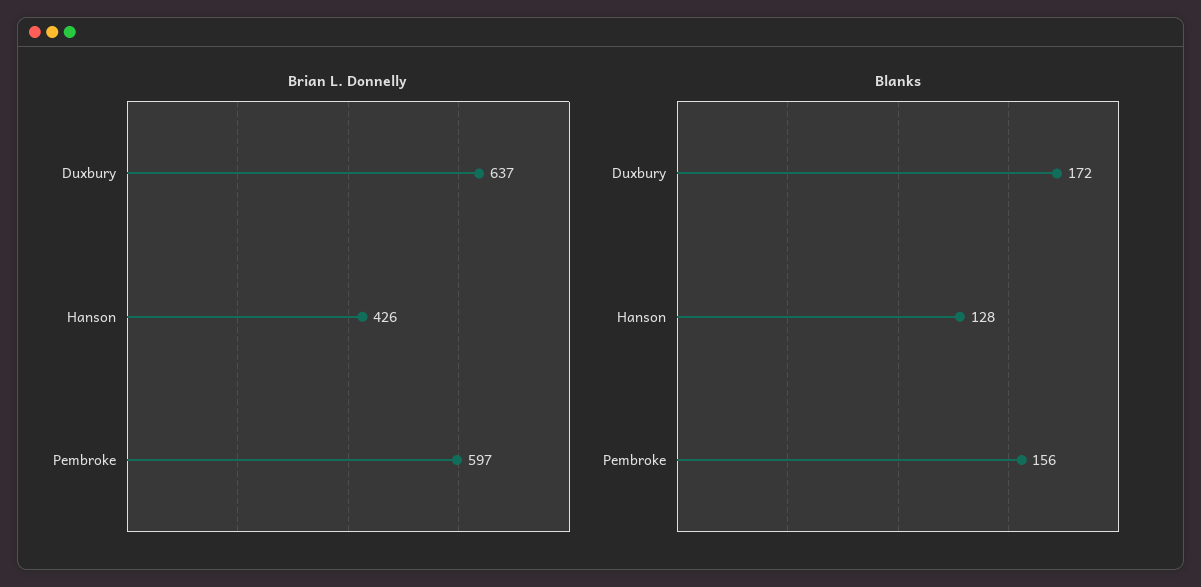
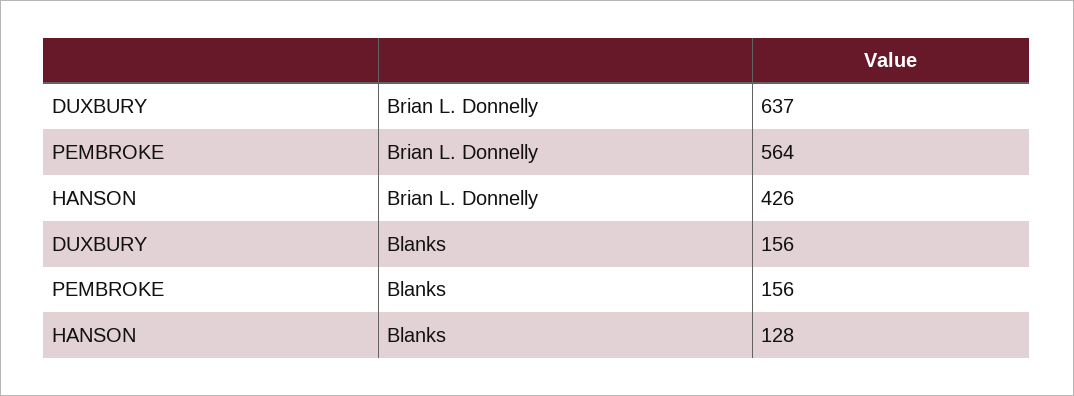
  {
    "Brian L. Donnelly": {
      "Duxbury": 637,
      "Hanson": 426,
-     "Pembroke": 597
+     "Pembroke": 564
    },
    "Blanks": {
-     "Duxbury": 172,
+     "Duxbury": 156,
      "Hanson": 128,
      "Pembroke": 156
    }
  }

